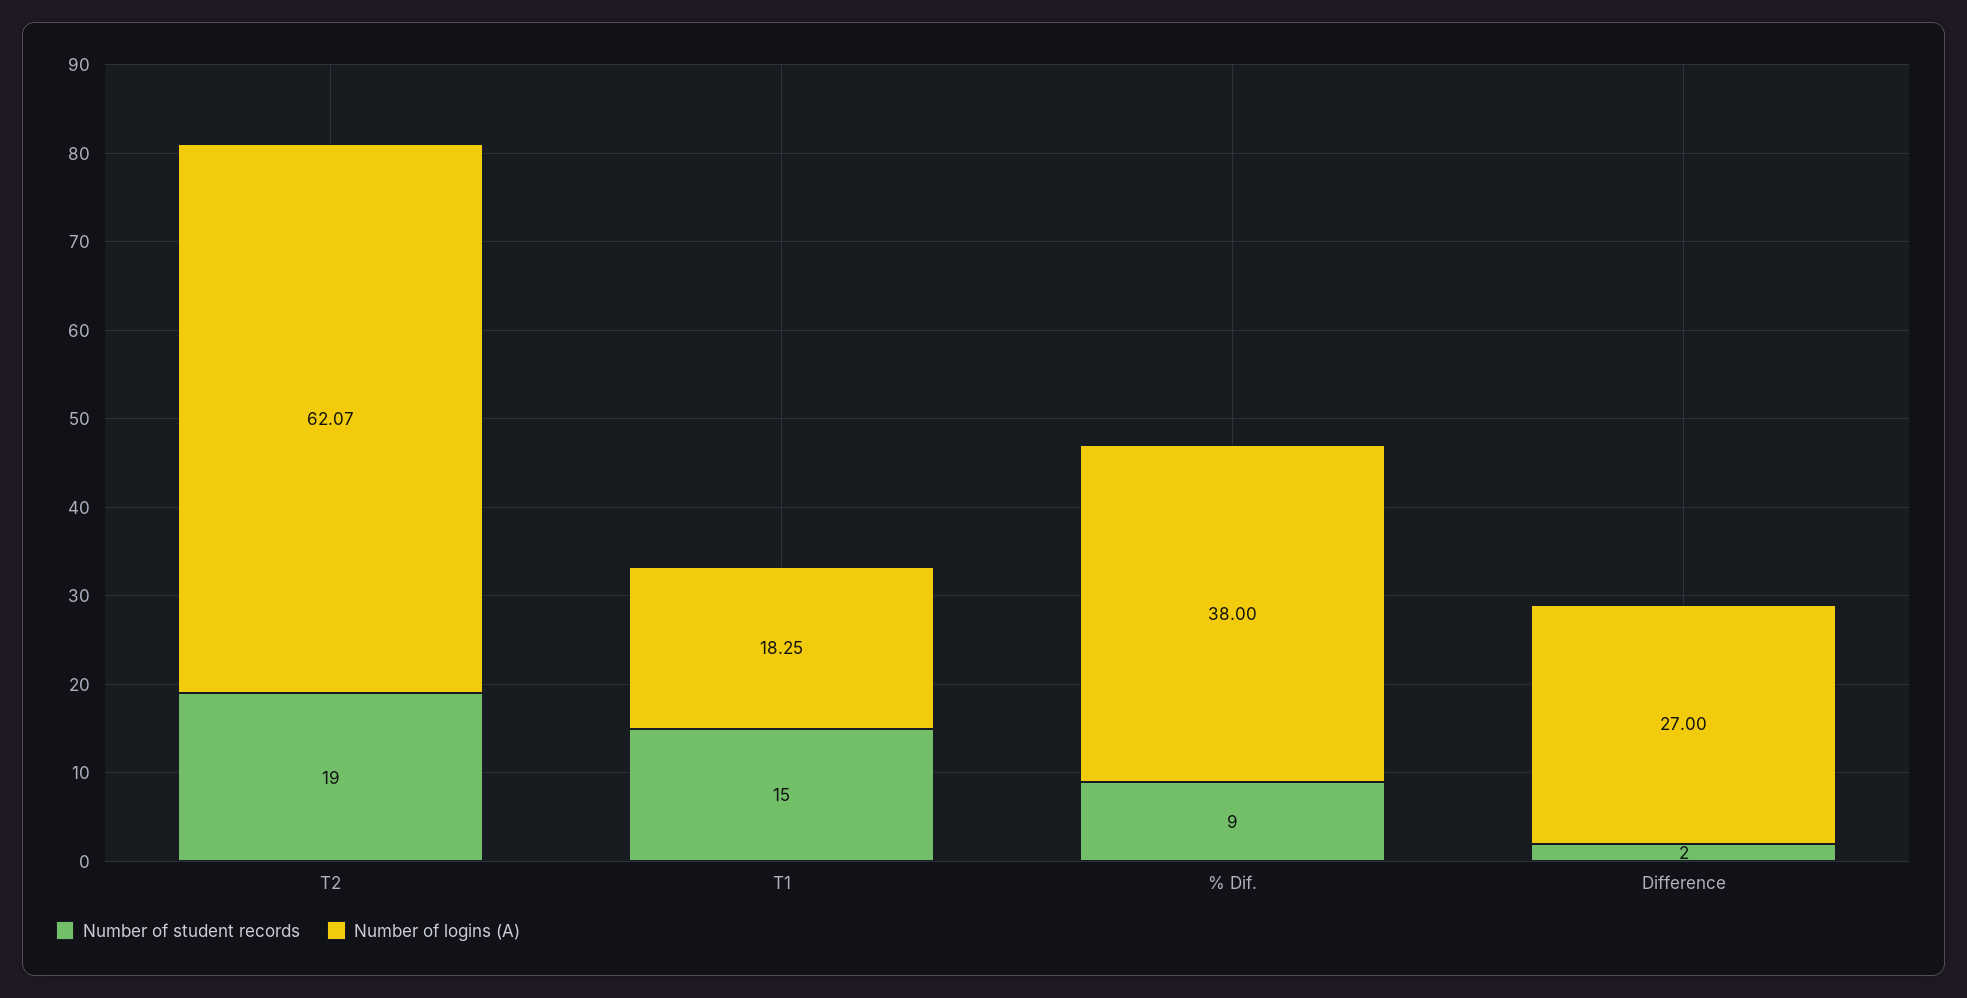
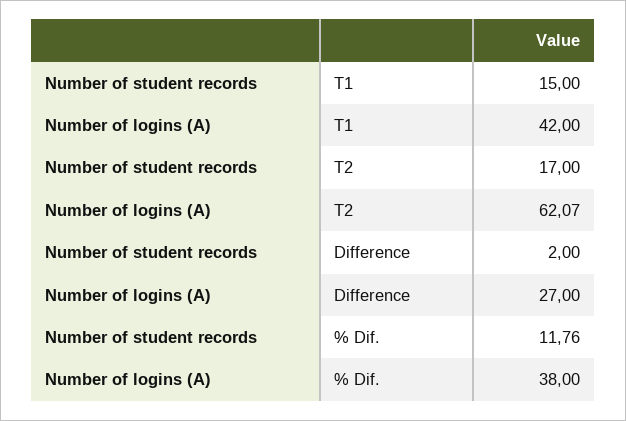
  {
    "Number of student records": {
-     "T2": 19,
+     "T2": 17,
      "T1": 15,
-     "% Dif.": 9,
+     "% Dif.": 11.76,
      "Difference": 2
    },
    "Number of logins (A)": {
      "T2": 62.07,
-     "T1": 18.25,
+     "T1": 42,
      "% Dif.": 38,
      "Difference": 27
    }
  }

